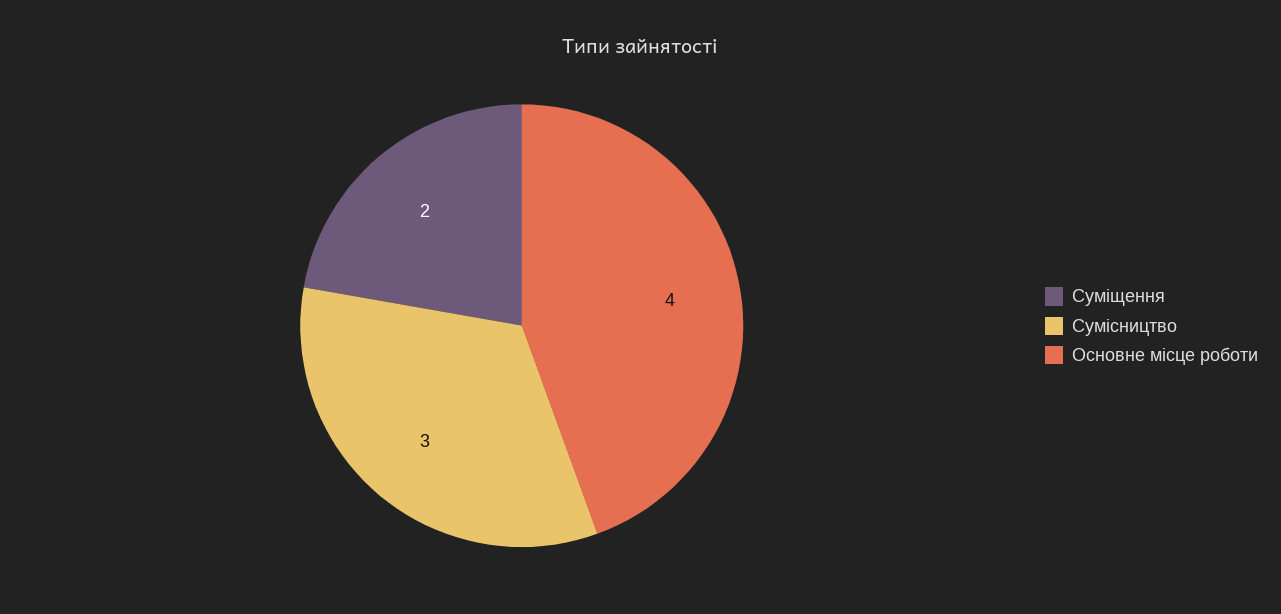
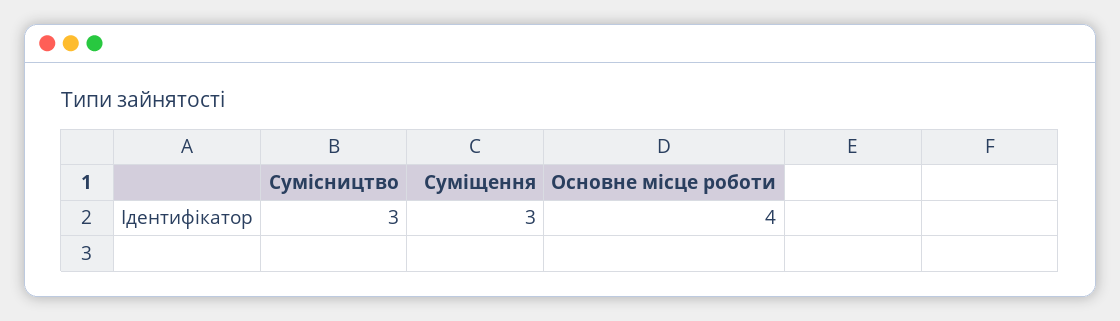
  {
-   "Суміщення": 2,
+   "Суміщення": 3,
    "Сумісництво": 3,
    "Основне місце роботи": 4
  }

